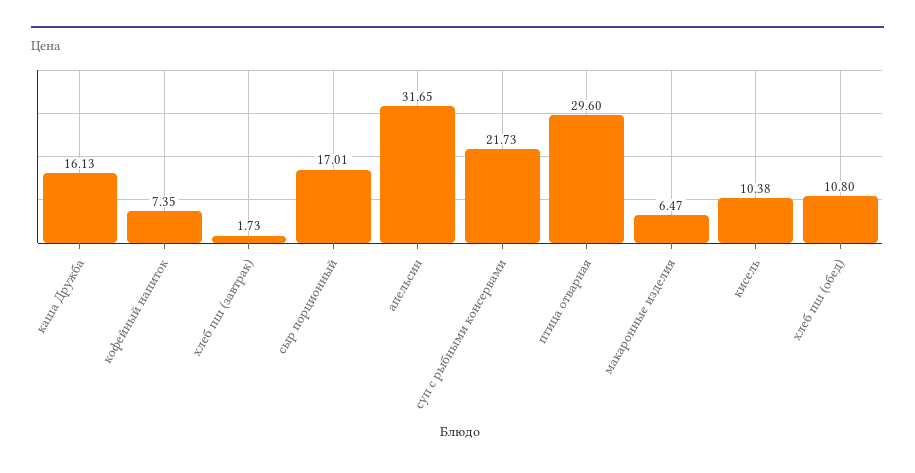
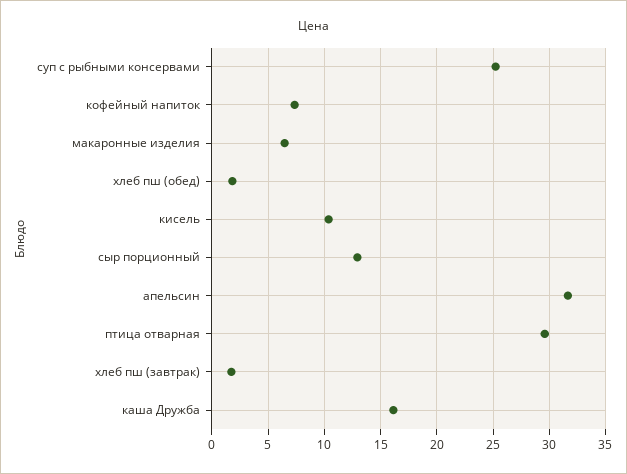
  {
    "каша Дружба": 16.13,
    "кофейный напиток": 7.35,
    "хлеб пш (завтрак)": 1.73,
-   "сыр порционный": 17.01,
+   "сыр порционный": 13,
    "апельсин": 31.65,
-   "суп с рыбными консервами": 21.73,
+   "суп с рыбными консервами": 25,
    "птица отварная": 29.6,
    "макаронные изделия": 6.47,
    "кисель": 10.38,
-   "хлеб пш (обед)": 10.8
+   "хлеб пш (обед)": 2
  }

